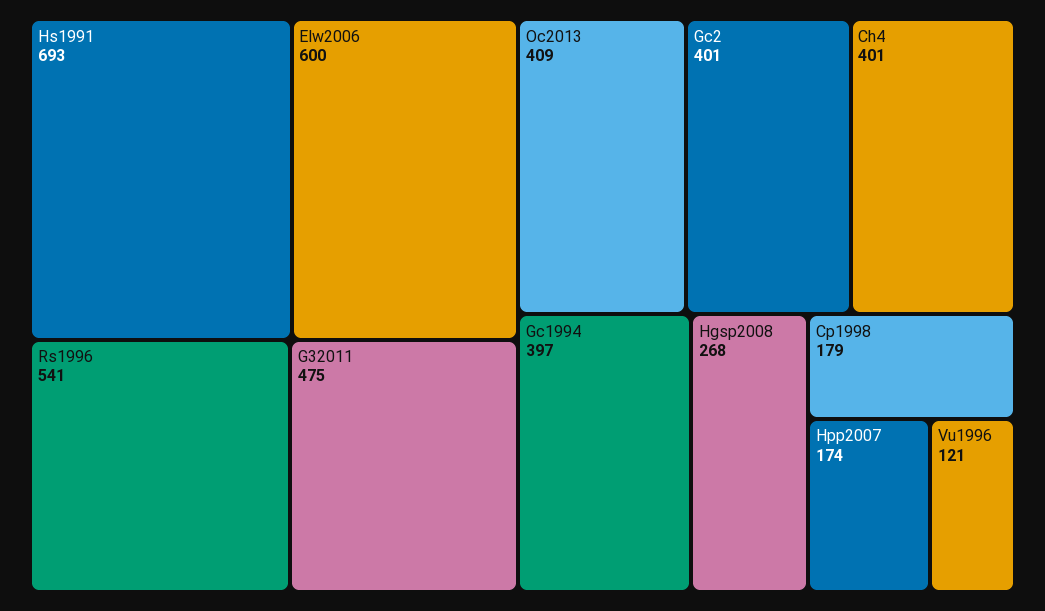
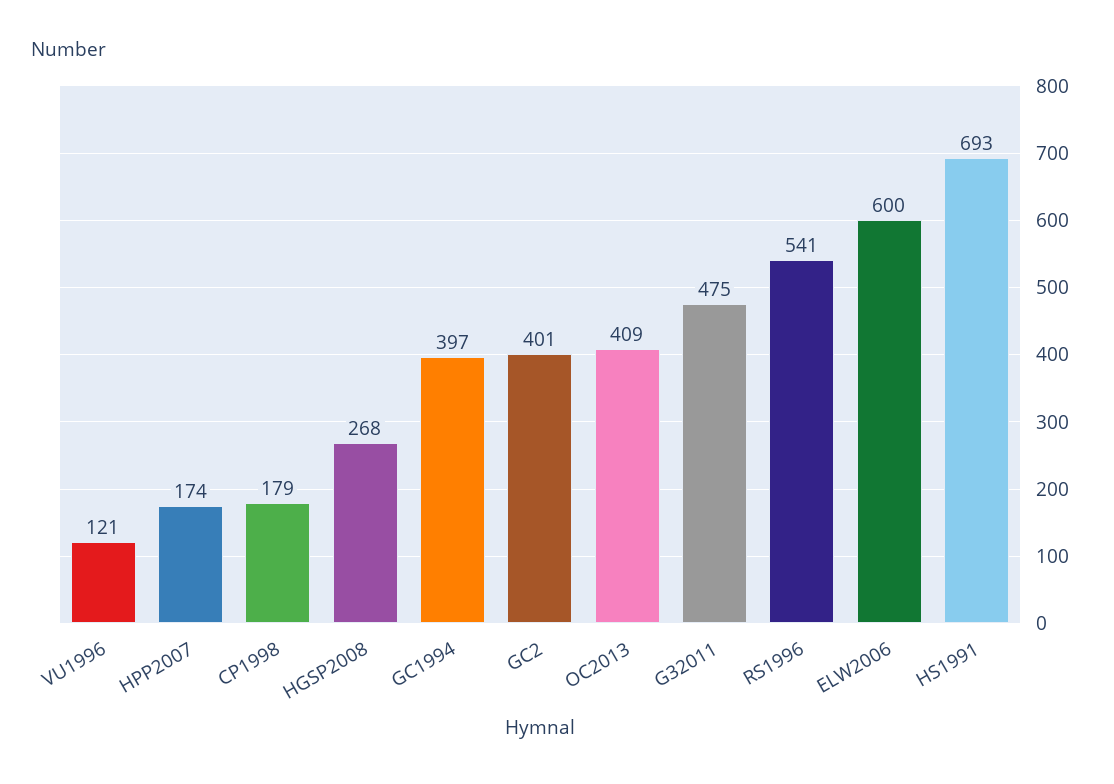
  {
    "Hs1991": 693,
    "Elw2006": 600,
    "Rs1996": 541,
    "G32011": 475,
    "Oc2013": 409,
    "Gc2": 401,
-   "Ch4": 401,
    "Gc1994": 397,
    "Hgsp2008": 268,
    "Cp1998": 179,
    "Hpp2007": 174,
    "Vu1996": 121
  }

